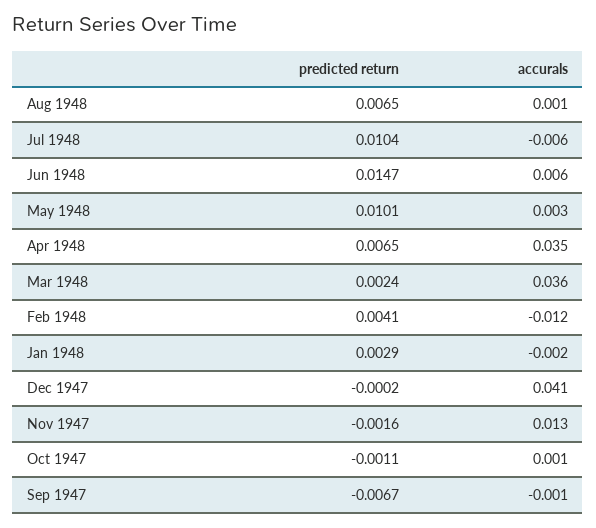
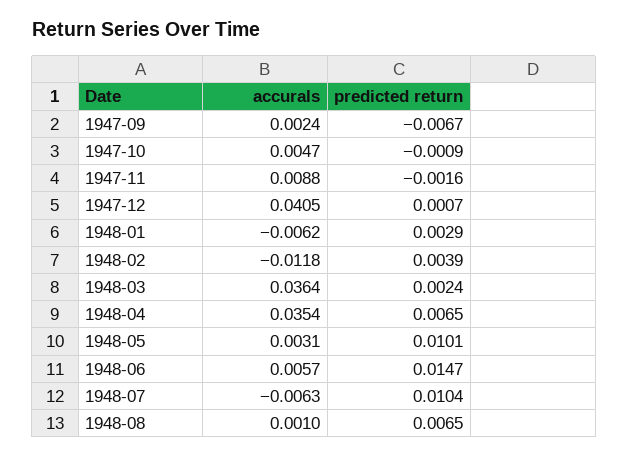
  {
    "predicted return": {
      "Aug 1948": 0.0065,
      "Jul 1948": 0.0104,
      "Jun 1948": 0.0147,
      "May 1948": 0.0101,
      "Apr 1948": 0.0065,
      "Mar 1948": 0.0024,
-     "Feb 1948": 0.0041,
+     "Feb 1948": 0.0039,
      "Jan 1948": 0.0029,
-     "Dec 1947": -0.0002,
+     "Dec 1947": 0.0007,
      "Nov 1947": -0.0016,
-     "Oct 1947": -0.0011,
+     "Oct 1947": -0.0009,
      "Sep 1947": -0.0067
    },
    "accurals": {
      "Aug 1948": 0.001,
      "Jul 1948": -0.0063,
      "Jun 1948": 0.0057,
      "May 1948": 0.0031,
      "Apr 1948": 0.0354,
      "Mar 1948": 0.0364,
      "Feb 1948": -0.0118,
-     "Jan 1948": -0.002,
+     "Jan 1948": -0.0062,
      "Dec 1947": 0.0405,
-     "Nov 1947": 0.013,
+     "Nov 1947": 0.0088,
-     "Oct 1947": 0.001,
+     "Oct 1947": 0.0047,
-     "Sep 1947": -0.001
+     "Sep 1947": 0.0024
    }
  }

